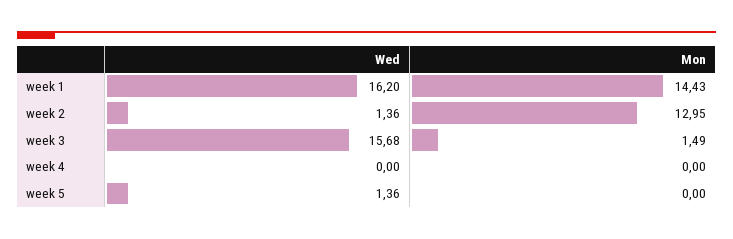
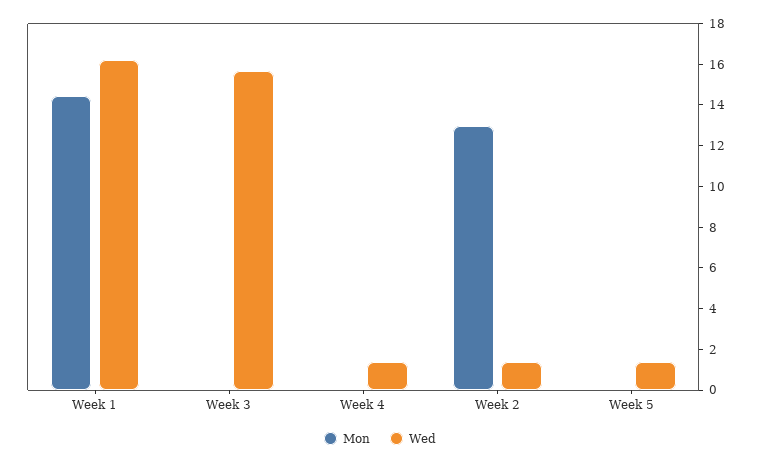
  {
    "Wed": {
      "week 1": 16.2,
      "week 2": 1.36,
      "week 3": 15.68,
-     "week 4": 0,
+     "week 4": 1.5,
      "week 5": 1.36
    },
    "Mon": {
      "week 1": 14.43,
      "week 2": 12.95,
-     "week 3": 1.49,
+     "week 3": 0,
      "week 4": 0,
      "week 5": 0
    }
  }

